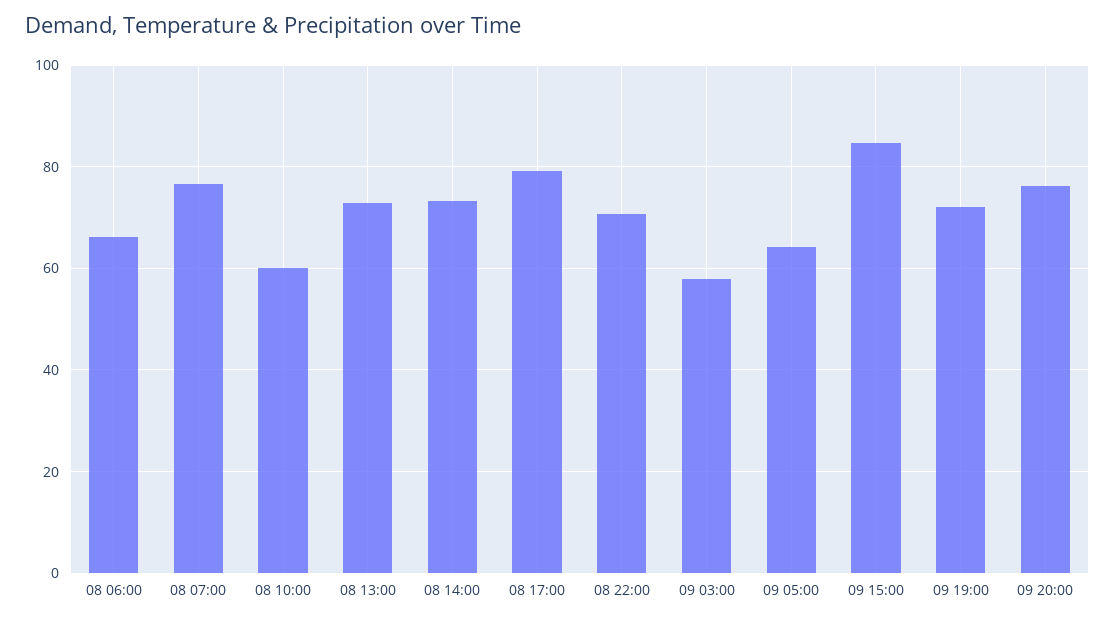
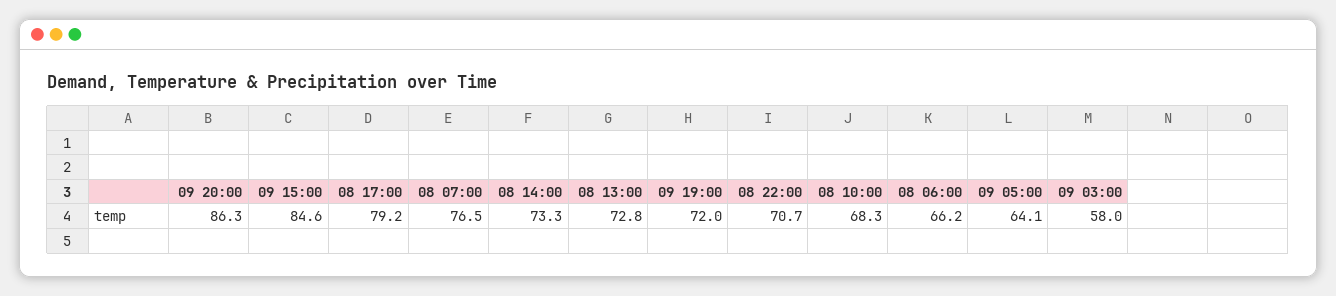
  {
    "08 06:00": 66.2,
    "08 07:00": 76.5,
-   "08 10:00": 60,
+   "08 10:00": 68.3,
    "08 13:00": 72.8,
    "08 14:00": 73.3,
    "08 17:00": 79.2,
    "08 22:00": 70.7,
    "09 03:00": 58,
    "09 05:00": 64.1,
    "09 15:00": 84.6,
    "09 19:00": 72,
-   "09 20:00": 76
+   "09 20:00": 86.3
  }

